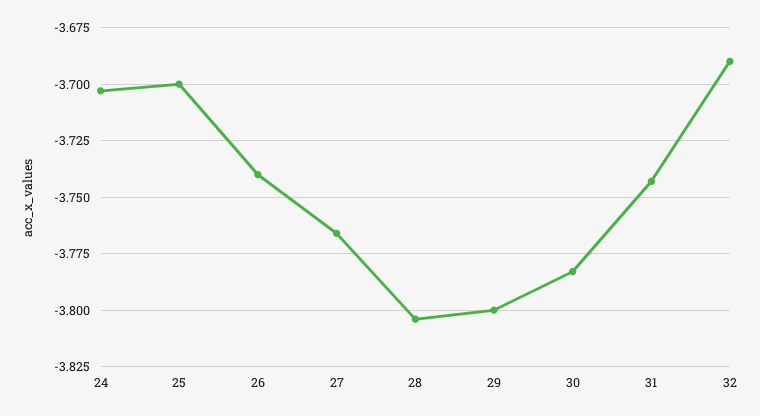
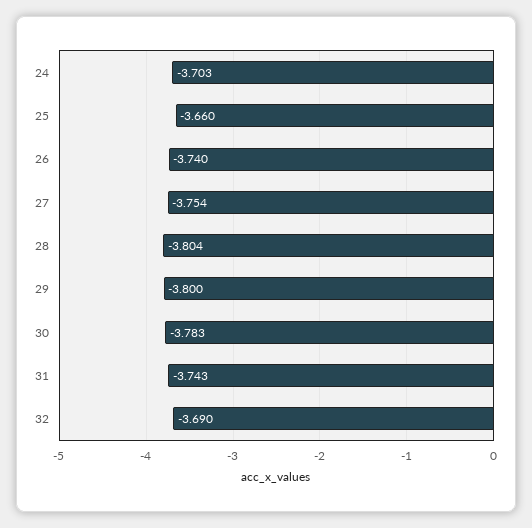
  {
    "24": -3.703,
-   "25": -3.7,
+   "25": -3.66,
    "26": -3.74,
-   "27": -3.765,
+   "27": -3.754,
    "28": -3.804,
    "29": -3.8,
    "30": -3.783,
    "31": -3.743,
    "32": -3.69
  }

